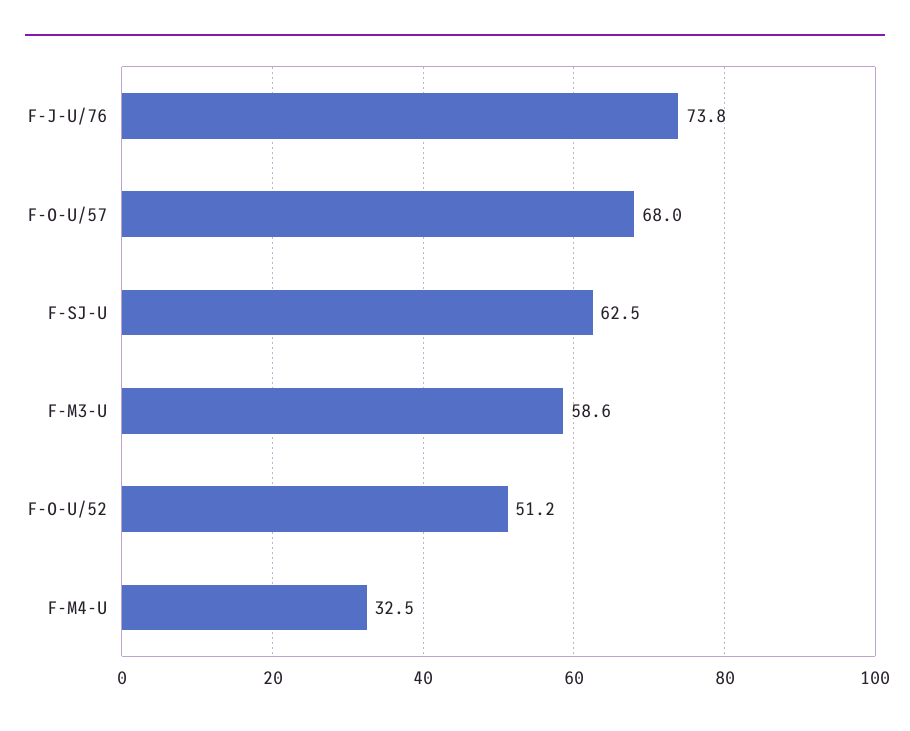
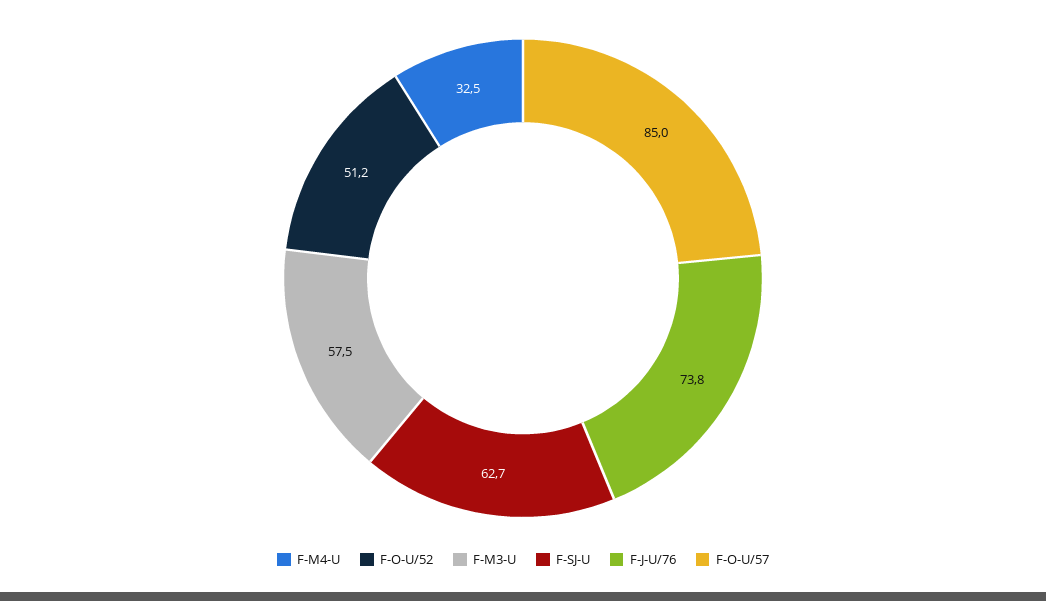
  {
    "F-J-U/76": 73.8,
-   "F-O-U/57": 68,
+   "F-O-U/57": 85,
-   "F-SJ-U": 62.5,
+   "F-SJ-U": 62.7,
-   "F-M3-U": 58.6,
+   "F-M3-U": 57.5,
    "F-O-U/52": 51.2,
    "F-M4-U": 32.5
  }

